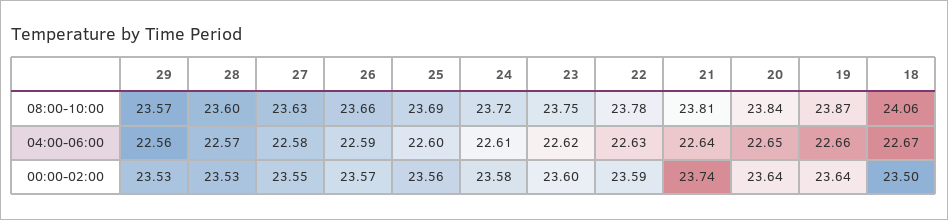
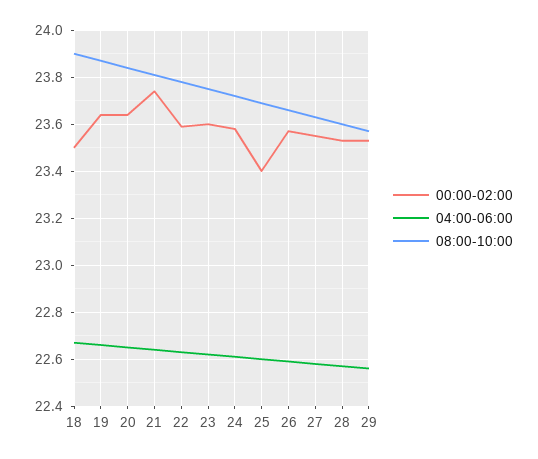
  {
    "08:00-10:00": {
      "29": 23.57,
      "28": 23.6,
      "27": 23.63,
      "26": 23.66,
      "25": 23.69,
      "24": 23.72,
      "23": 23.75,
      "22": 23.78,
      "21": 23.81,
      "20": 23.84,
      "19": 23.87,
-     "18": 24.06
+     "18": 23.9
    },
    "04:00-06:00": {
      "29": 22.56,
      "28": 22.57,
      "27": 22.58,
      "26": 22.59,
      "25": 22.6,
      "24": 22.61,
      "23": 22.62,
      "22": 22.63,
      "21": 22.64,
      "20": 22.65,
      "19": 22.66,
      "18": 22.67
    },
    "00:00-02:00": {
      "29": 23.53,
      "28": 23.53,
      "27": 23.55,
      "26": 23.57,
-     "25": 23.56,
+     "25": 23.4,
      "24": 23.58,
      "23": 23.6,
      "22": 23.59,
      "21": 23.74,
      "20": 23.64,
      "19": 23.64,
      "18": 23.5
    }
  }

